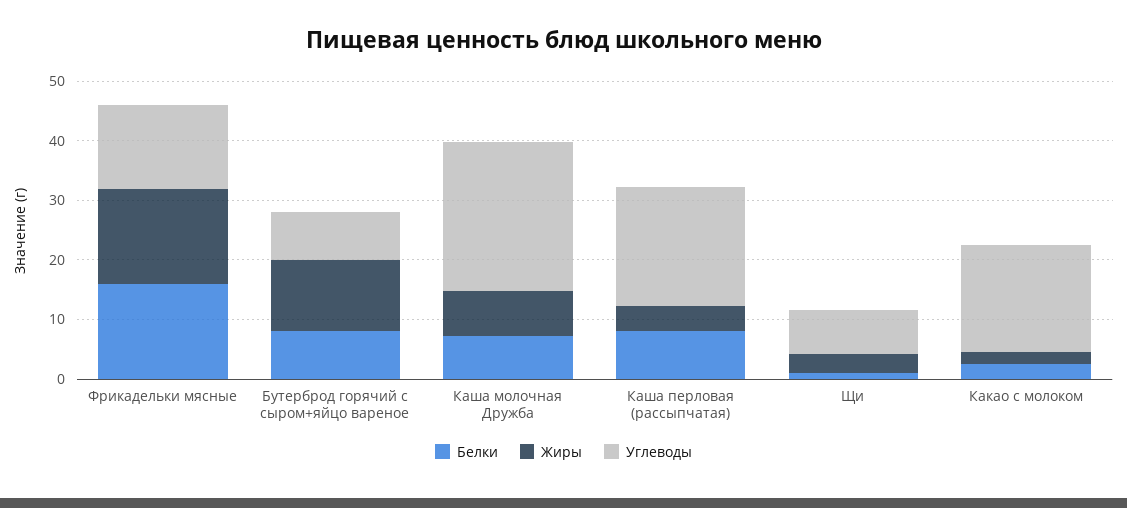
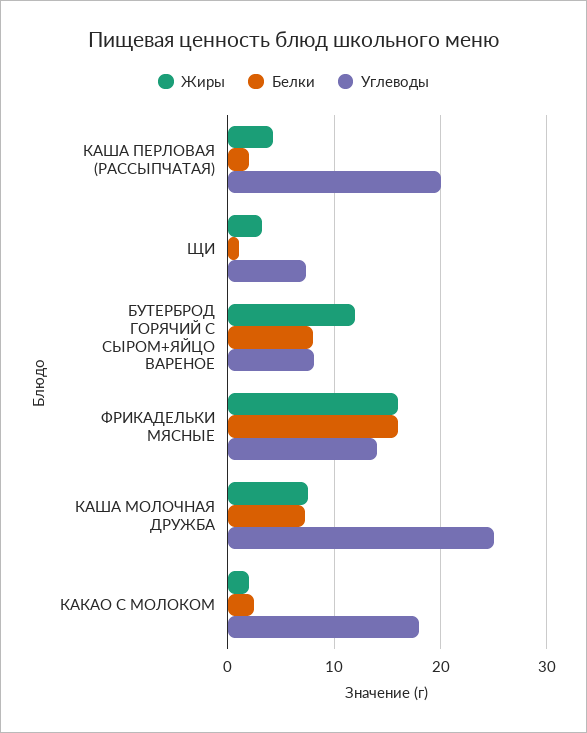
  {
    "Белки": {
      "Фрикадельки мясные": 16,
      "Бутерброд горячий с сыром+яйцо вареное": 8,
      "Каша молочная Дружба": 7,
-     "Каша перловая (рассыпчатая)": 8,
+     "Каша перловая (рассыпчатая)": 2,
      "Щи": 1,
      "Какао с молоком": 2
    },
    "Жиры": {
      "Фрикадельки мясные": 16,
      "Бутерброд горячий с сыром+яйцо вареное": 12,
      "Каша молочная Дружба": 8,
      "Каша перловая (рассыпчатая)": 4,
      "Щи": 3,
      "Какао с молоком": 2
    },
    "Углеводы": {
      "Фрикадельки мясные": 14,
      "Бутерброд горячий с сыром+яйцо вареное": 8,
      "Каша молочная Дружба": 25,
      "Каша перловая (рассыпчатая)": 20,
      "Щи": 7,
      "Какао с молоком": 18
    }
  }

